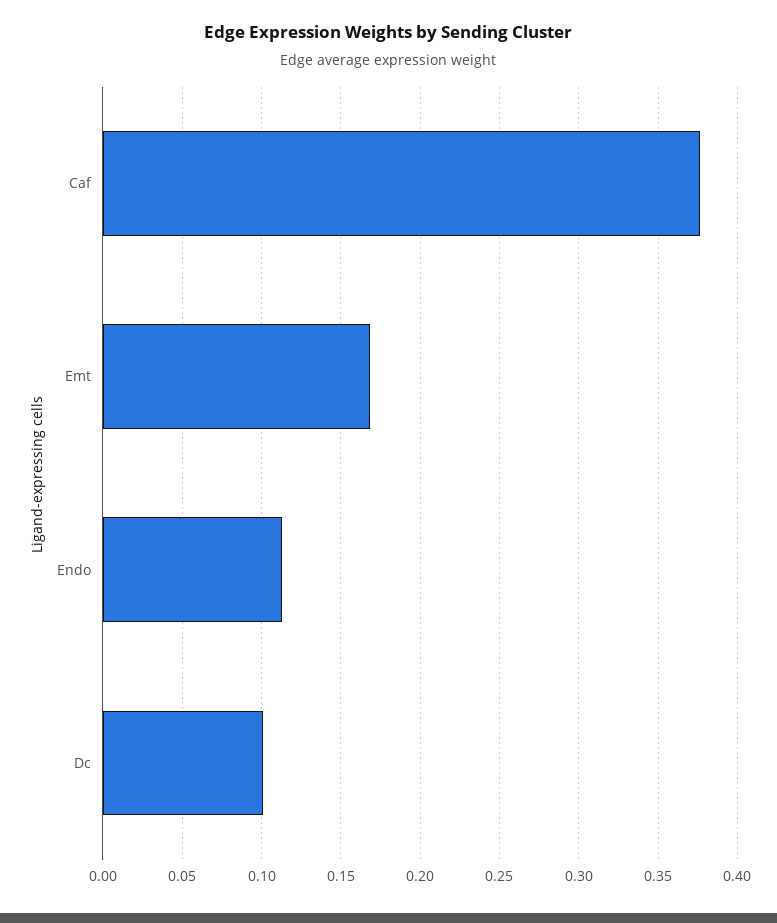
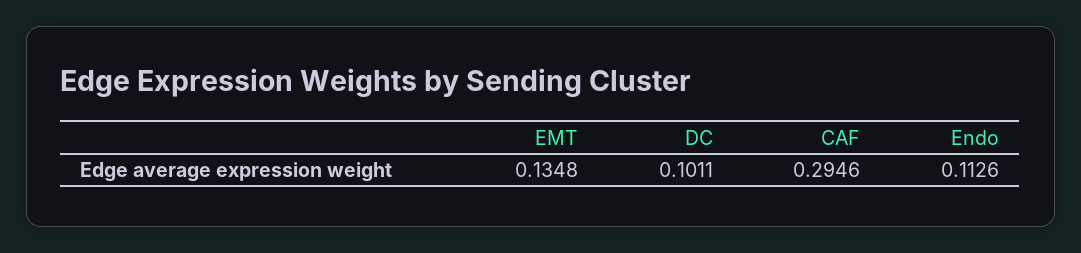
  {
-   "Caf": 0.375,
+   "Caf": 0.2946,
-   "Emt": 0.17,
+   "Emt": 0.1348,
    "Endo": 0.1126,
    "Dc": 0.1011
  }

